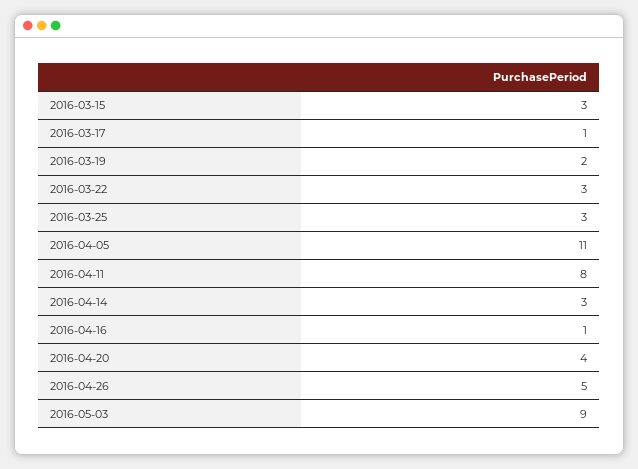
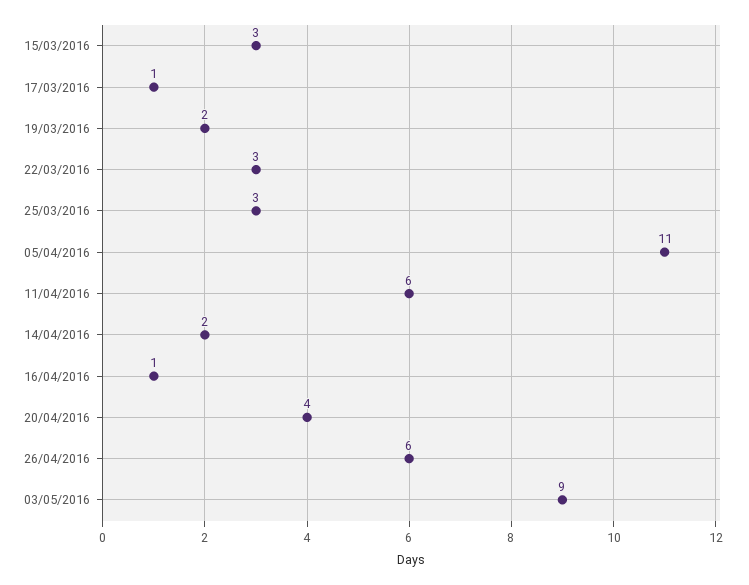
  {
    "2016-03-15": 3,
    "2016-03-17": 1,
    "2016-03-19": 2,
    "2016-03-22": 3,
    "2016-03-25": 3,
    "2016-04-05": 11,
-   "2016-04-11": 8,
+   "2016-04-11": 6,
-   "2016-04-14": 3,
+   "2016-04-14": 2,
    "2016-04-16": 1,
    "2016-04-20": 4,
-   "2016-04-26": 5,
+   "2016-04-26": 6,
    "2016-05-03": 9
  }

